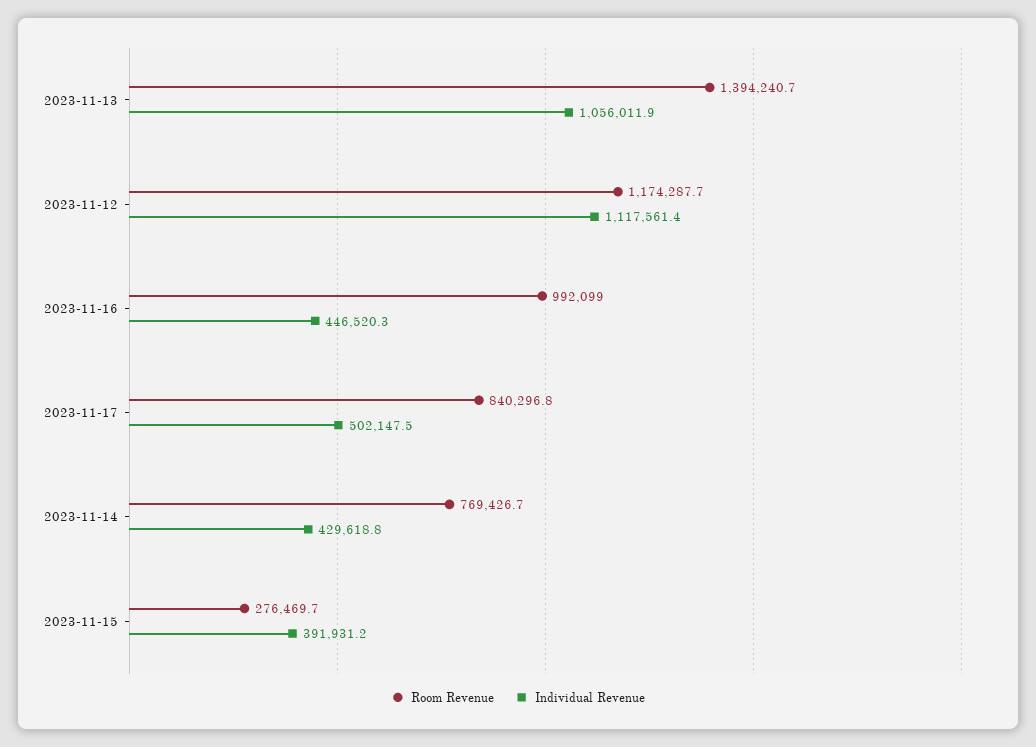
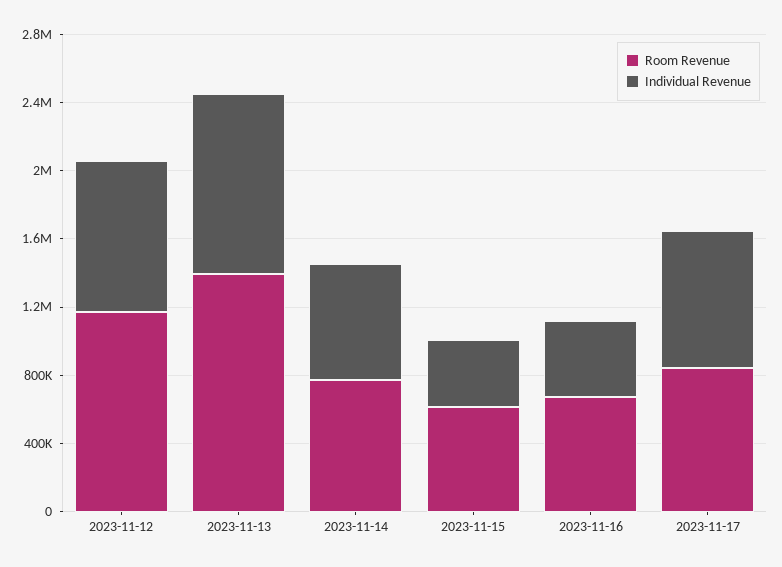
  {
    "Room Revenue": {
      "2023-11-13": 1394240.7,
      "2023-11-12": 1174287.7,
-     "2023-11-16": 992099,
+     "2023-11-16": 700000,
      "2023-11-17": 840296.8,
      "2023-11-14": 769426.7,
-     "2023-11-15": 276469.7
+     "2023-11-15": 600000
    },
    "Individual Revenue": {
      "2023-11-13": 1056011.9,
-     "2023-11-12": 1117561.4,
+     "2023-11-12": 900000,
      "2023-11-16": 446520.3,
-     "2023-11-17": 502147.5,
+     "2023-11-17": 800000,
-     "2023-11-14": 429618.8,
+     "2023-11-14": 700000,
      "2023-11-15": 391931.2
    }
  }

